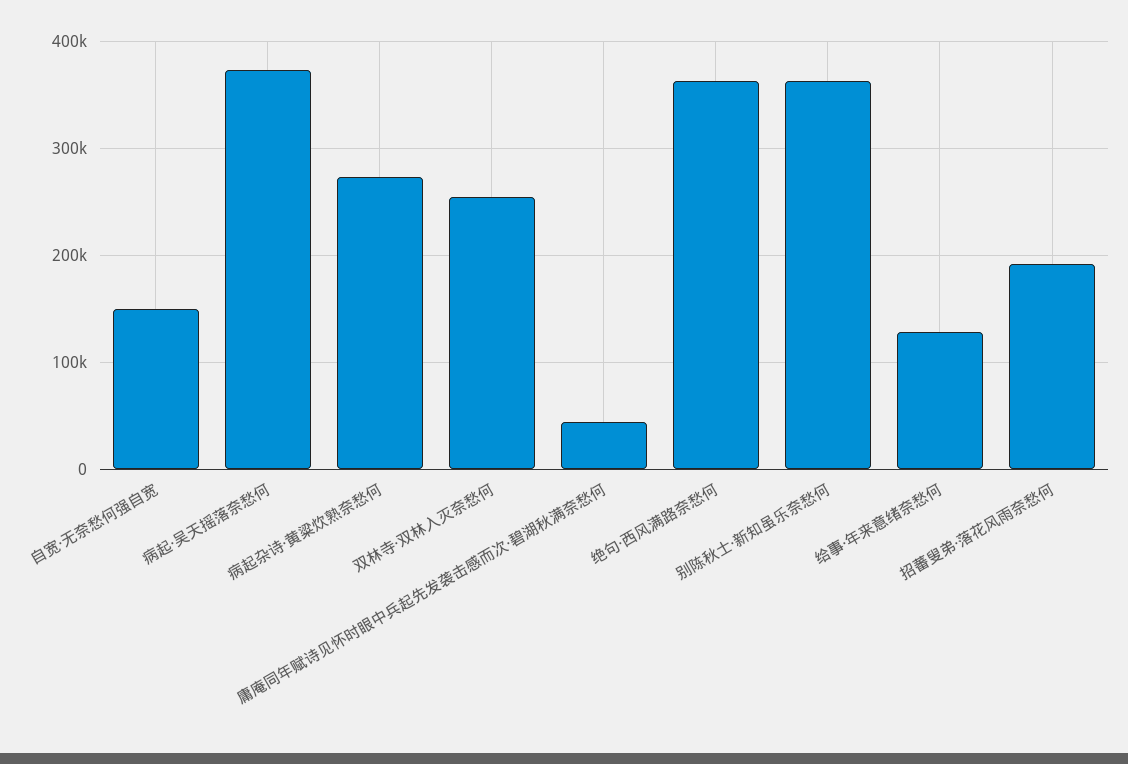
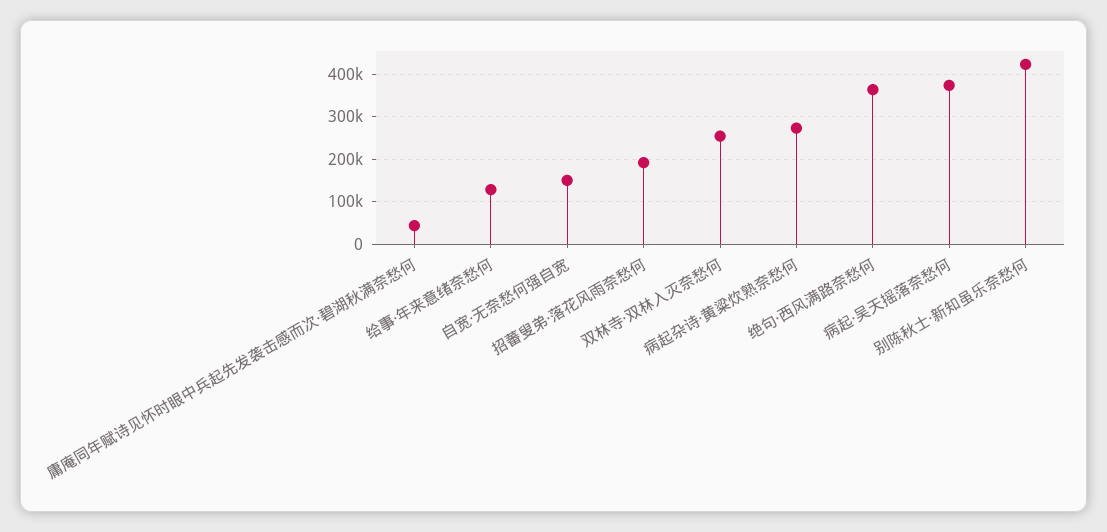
  {
    "自宽·无奈愁何强自宽": 150000,
    "病起·吴天摇落奈愁何": 370000,
    "病起杂诗·黄粱炊熟奈愁何": 270000,
    "双林寺·双林入灭奈愁何": 250000,
    "庸庵同年赋诗见怀时眼中兵起先发袭击感而次·碧湖秋满奈愁何": 40000,
    "绝句·西风满路奈愁何": 360000,
-   "别陈秋士·新知虽乐奈愁何": 360000,
+   "别陈秋士·新知虽乐奈愁何": 420000,
    "给事·年来意绪奈愁何": 130000,
    "招蕃叟弟·落花风雨奈愁何": 190000
  }

